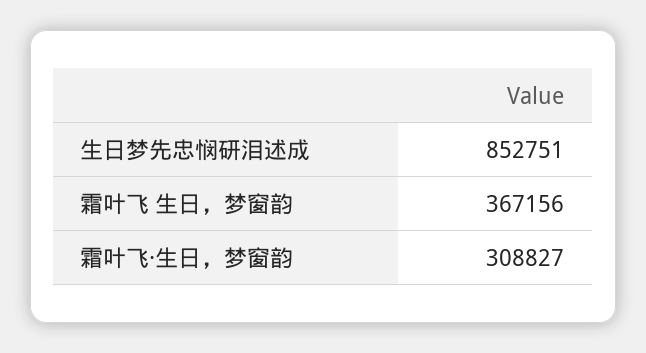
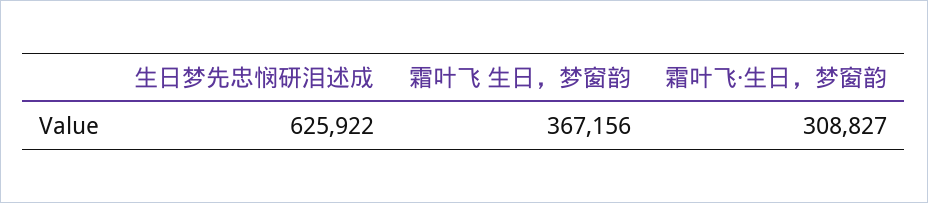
  {
-   "生日梦先忠悯研泪述成": 852751,
+   "生日梦先忠悯研泪述成": 625922,
    "霜叶飞 生日，梦窗韵": 367156,
    "霜叶飞·生日，梦窗韵": 308827
  }

